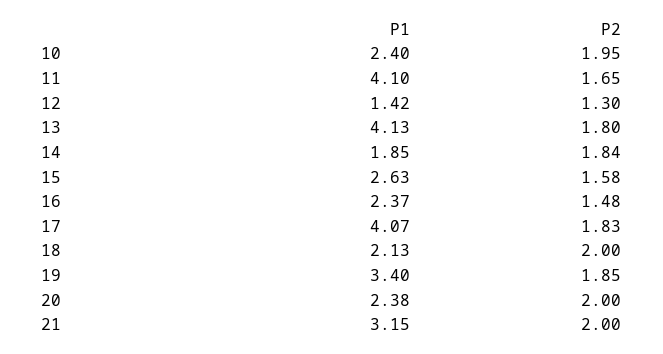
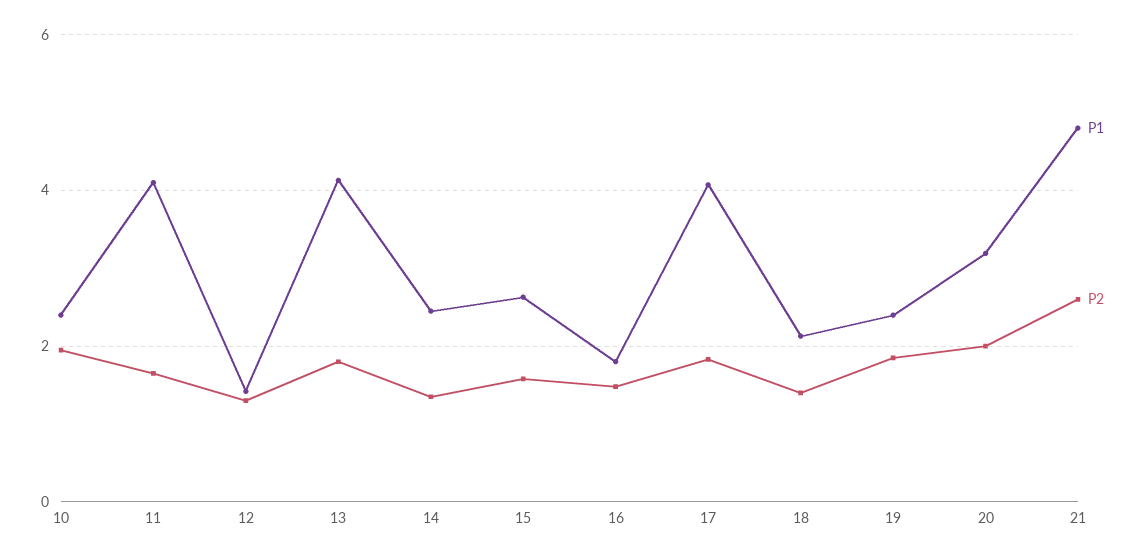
  {
    "P1": {
      "10": 2.4,
      "11": 4.1,
      "12": 1.42,
      "13": 4.13,
-     "14": 1.85,
+     "14": 2.4,
      "15": 2.63,
-     "16": 2.37,
+     "16": 1.8,
      "17": 4.07,
      "18": 2.13,
-     "19": 3.4,
+     "19": 2.4,
-     "20": 2.38,
+     "20": 3.2,
-     "21": 3.15
+     "21": 4.8
    },
    "P2": {
      "10": 1.95,
      "11": 1.65,
      "12": 1.3,
      "13": 1.8,
-     "14": 1.84,
+     "14": 1.4,
      "15": 1.58,
      "16": 1.48,
      "17": 1.83,
-     "18": 2,
+     "18": 1.4,
      "19": 1.85,
      "20": 2,
-     "21": 2
+     "21": 2.6
    }
  }

